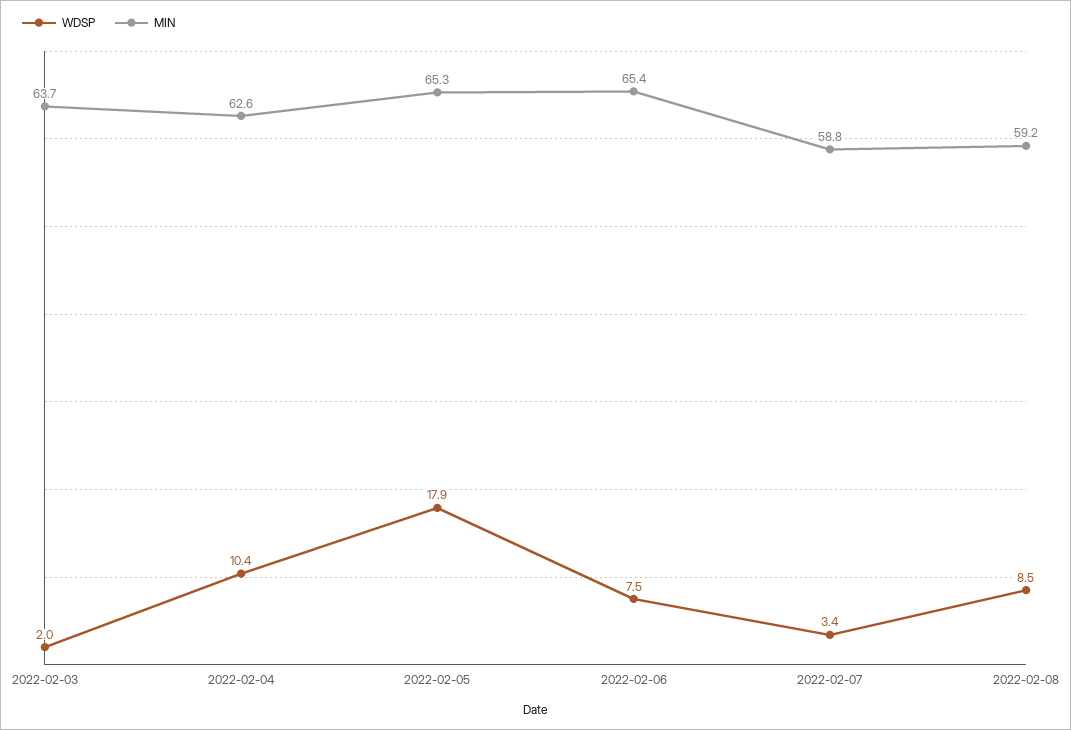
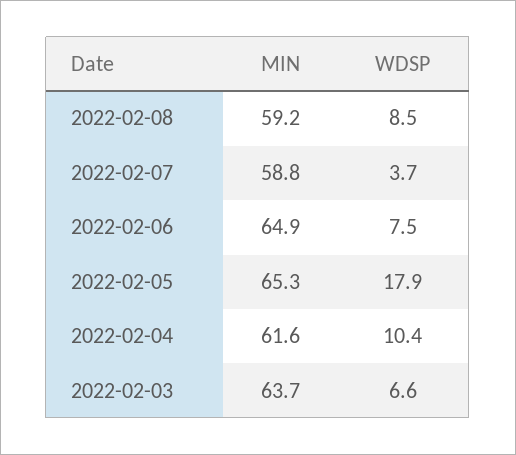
  {
    "WDSP": {
-     "2022-02-03": 2,
+     "2022-02-03": 6.6,
      "2022-02-04": 10.4,
      "2022-02-05": 17.9,
      "2022-02-06": 7.5,
-     "2022-02-07": 3.4,
+     "2022-02-07": 3.7,
      "2022-02-08": 8.5
    },
    "MIN": {
      "2022-02-03": 63.7,
-     "2022-02-04": 62.6,
+     "2022-02-04": 61.6,
      "2022-02-05": 65.3,
-     "2022-02-06": 65.4,
+     "2022-02-06": 64.9,
      "2022-02-07": 58.8,
      "2022-02-08": 59.2
    }
  }

